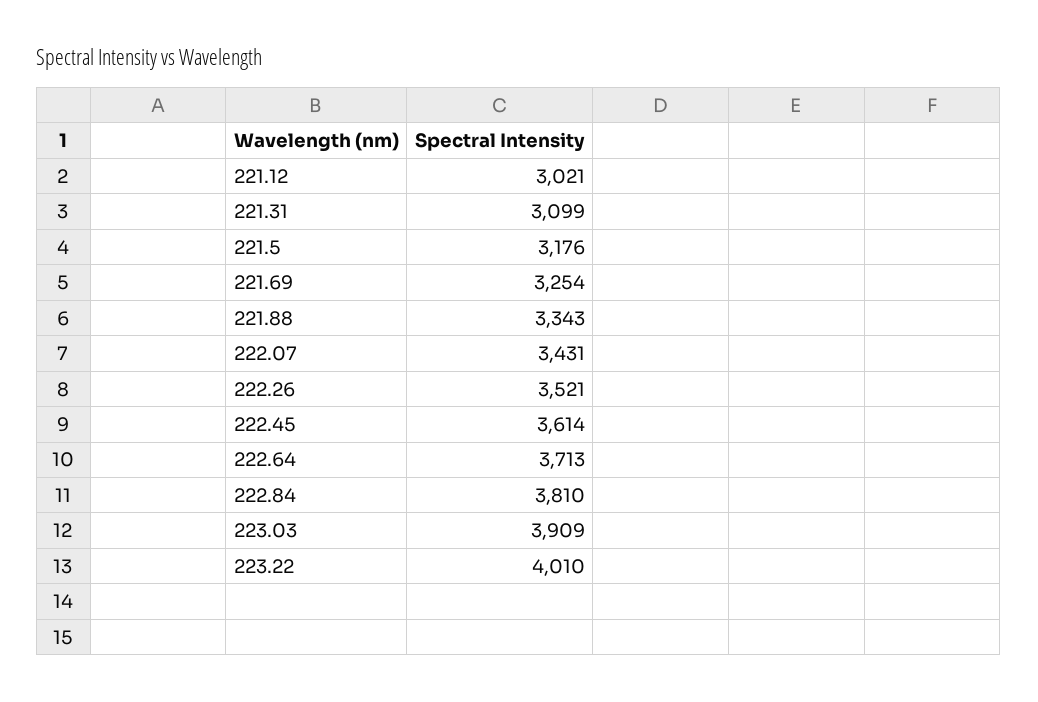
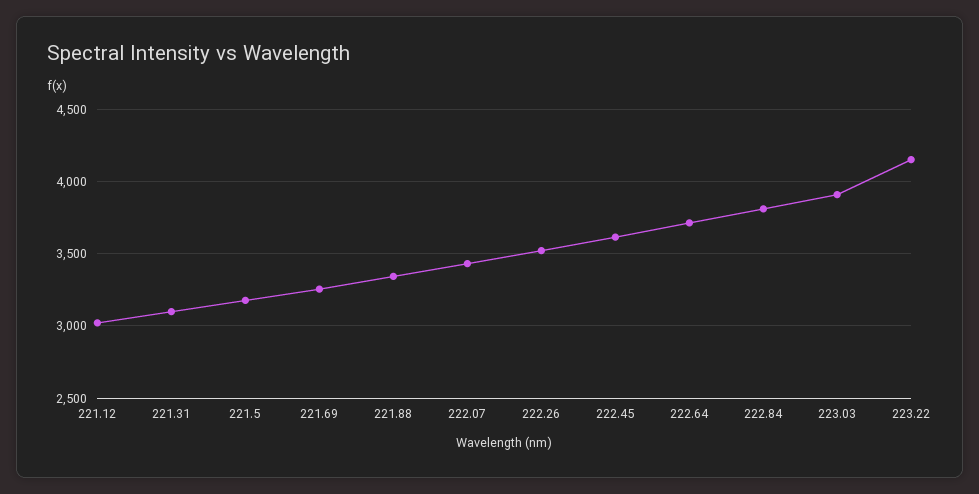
  {
    "221.12": 3021,
    "221.31": 3099,
    "221.5": 3176,
    "221.69": 3254,
    "221.88": 3343,
    "222.07": 3431,
    "222.26": 3521,
    "222.45": 3614,
    "222.64": 3713,
    "222.84": 3810,
    "223.03": 3909,
-   "223.22": 4010
+   "223.22": 4150
  }

